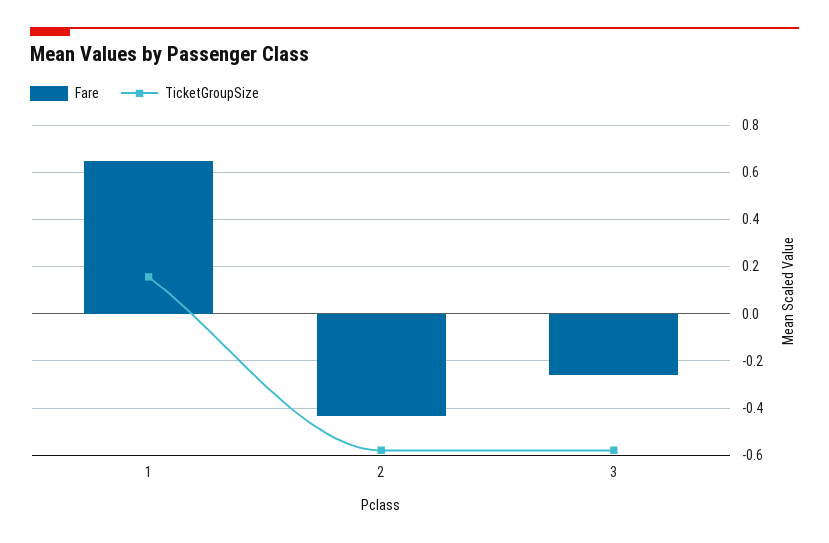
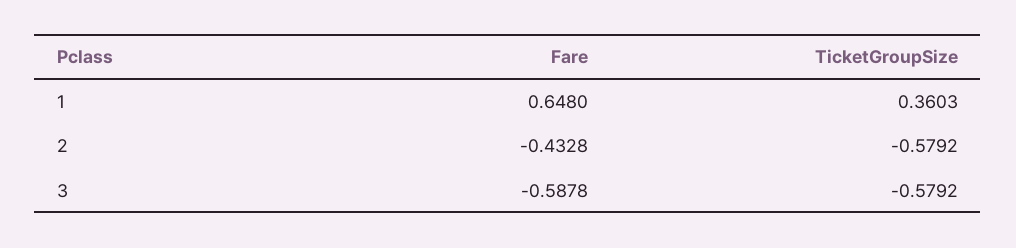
  {
    "Fare": {
      "1": 0.648,
      "2": -0.4328,
-     "3": -0.25
+     "3": -0.5878
    },
    "TicketGroupSize": {
-     "1": 0.15,
+     "1": 0.3603,
      "2": -0.5792,
      "3": -0.5792
    }
  }

